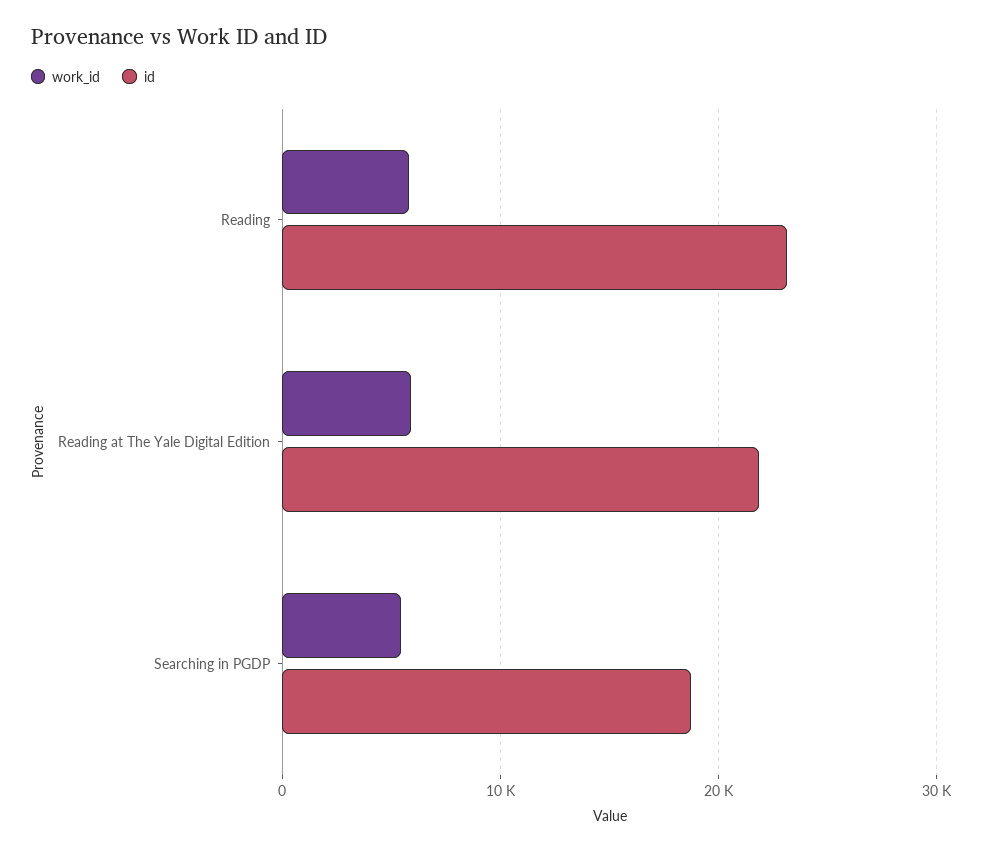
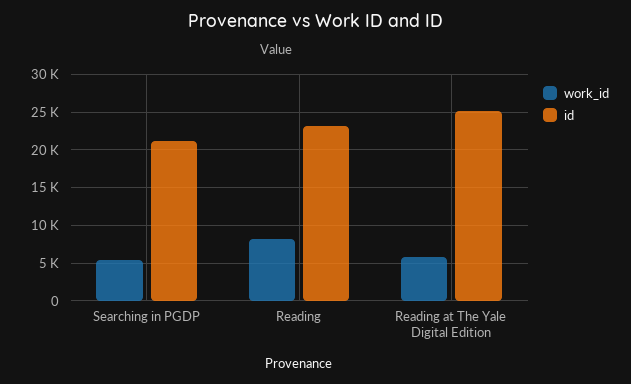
  {
    "work_id": {
-     "Reading": 6000,
+     "Reading": 8000,
      "Reading at The Yale Digital Edition": 6000,
      "Searching in PGDP": 5000
    },
    "id": {
      "Reading": 23000,
-     "Reading at The Yale Digital Edition": 22000,
+     "Reading at The Yale Digital Edition": 25000,
-     "Searching in PGDP": 19000
+     "Searching in PGDP": 21000
    }
  }

